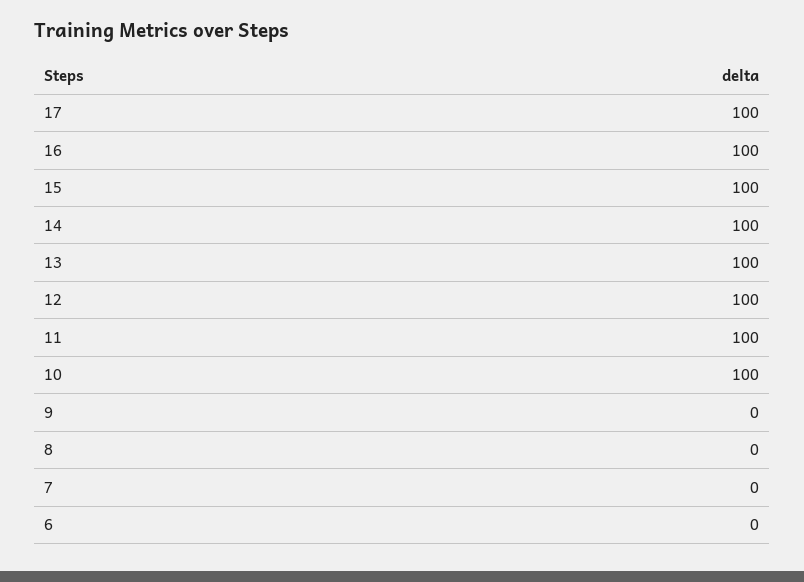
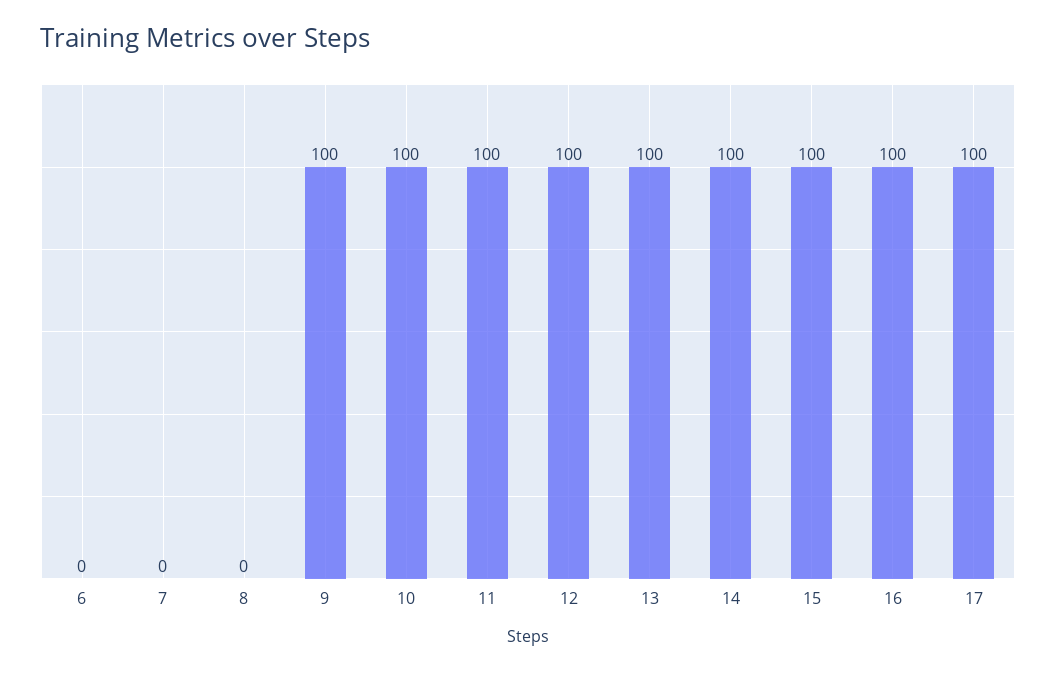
  {
    "17": 100,
    "16": 100,
    "15": 100,
    "14": 100,
    "13": 100,
    "12": 100,
    "11": 100,
    "10": 100,
-   "9": 0,
+   "9": 100,
    "8": 0,
    "7": 0,
    "6": 0
  }

